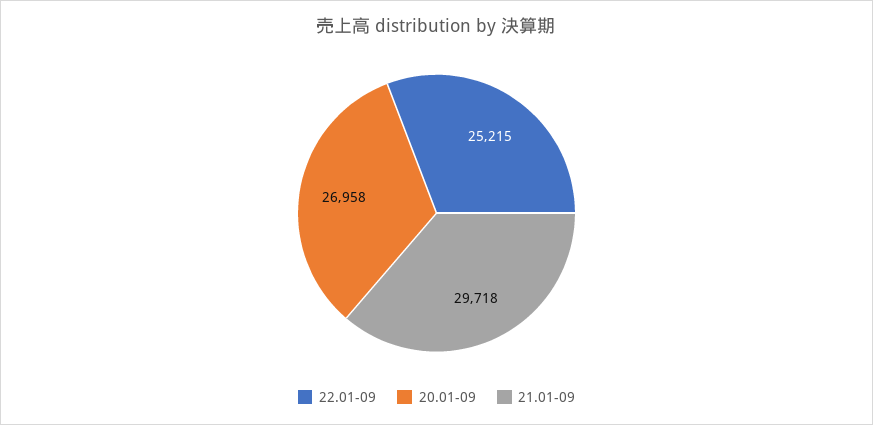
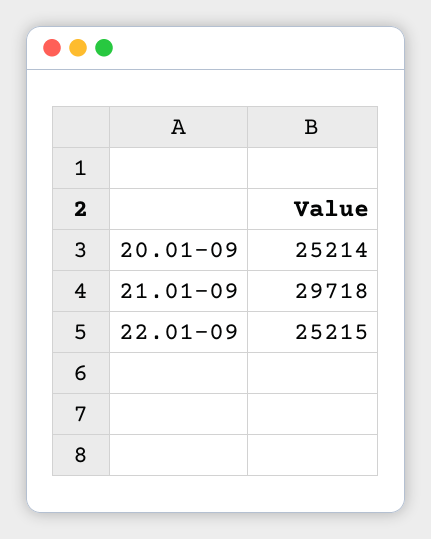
  {
    "22.01-09": 25215,
-   "20.01-09": 26958,
+   "20.01-09": 25214,
    "21.01-09": 29718
  }

